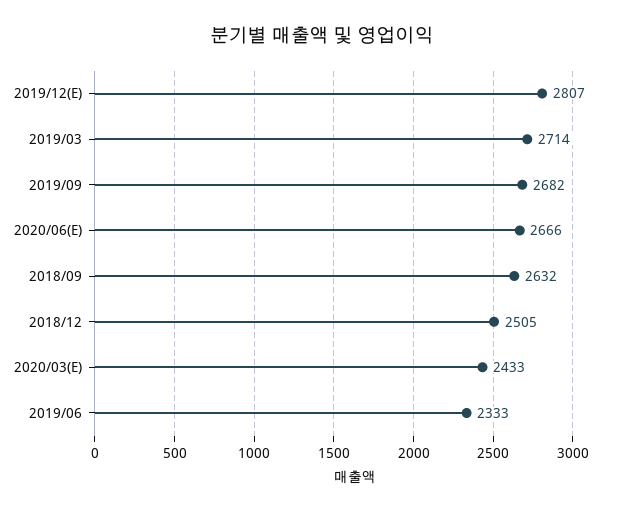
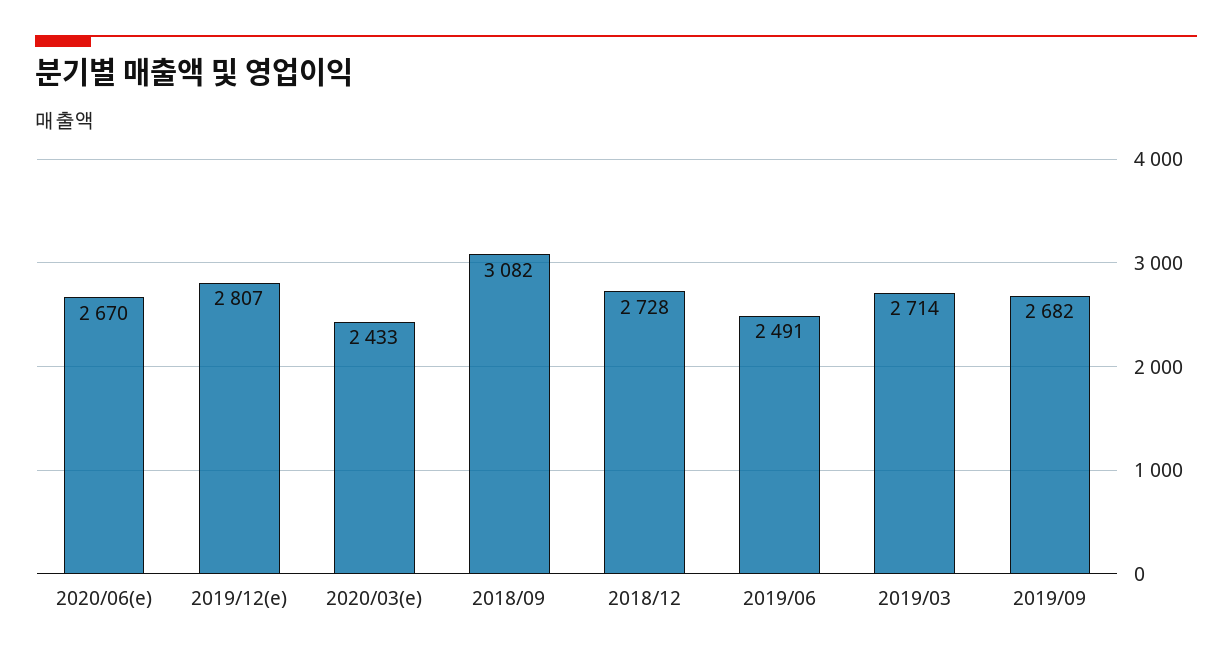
  {
    "2019/12(E)": 2807,
    "2019/03": 2714,
    "2019/09": 2682,
-   "2020/06(E)": 2666,
+   "2020/06(E)": 2670,
-   "2018/09": 2632,
+   "2018/09": 3082,
-   "2018/12": 2505,
+   "2018/12": 2728,
    "2020/03(E)": 2433,
-   "2019/06": 2333
+   "2019/06": 2491
  }

